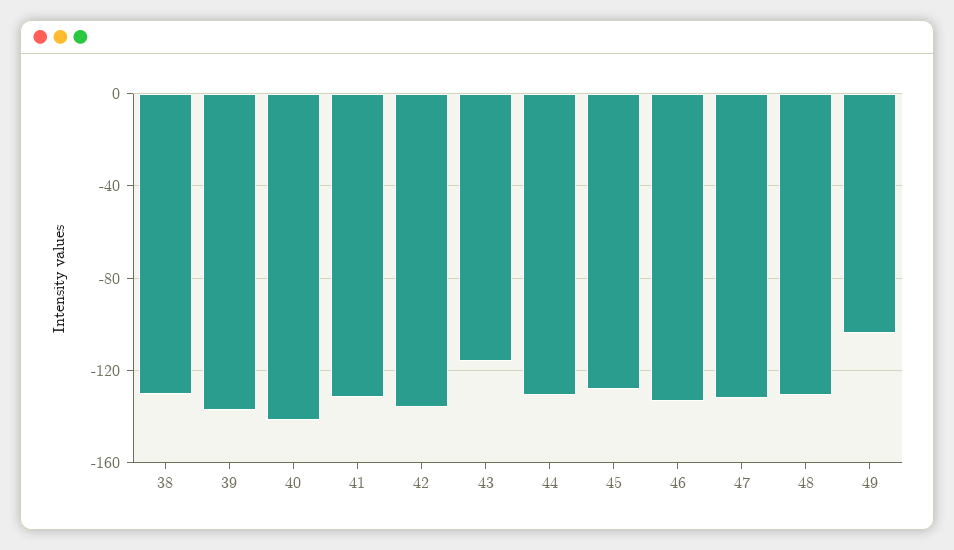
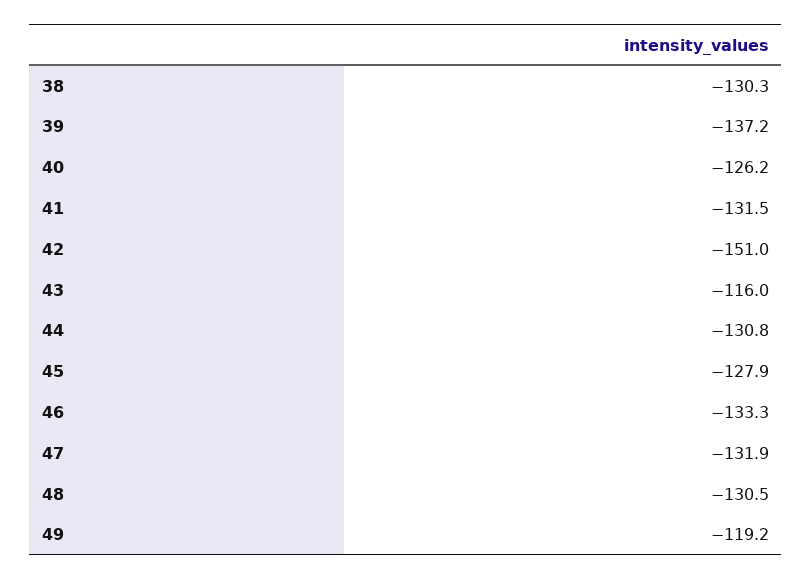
  {
    "38": -130.3,
    "39": -137.2,
-   "40": -140,
+   "40": -126.2,
    "41": -131.5,
-   "42": -135,
+   "42": -151,
    "43": -116,
    "44": -130.8,
    "45": -127.9,
    "46": -133.3,
    "47": -131.9,
    "48": -130.5,
-   "49": -105
+   "49": -119.2
  }

